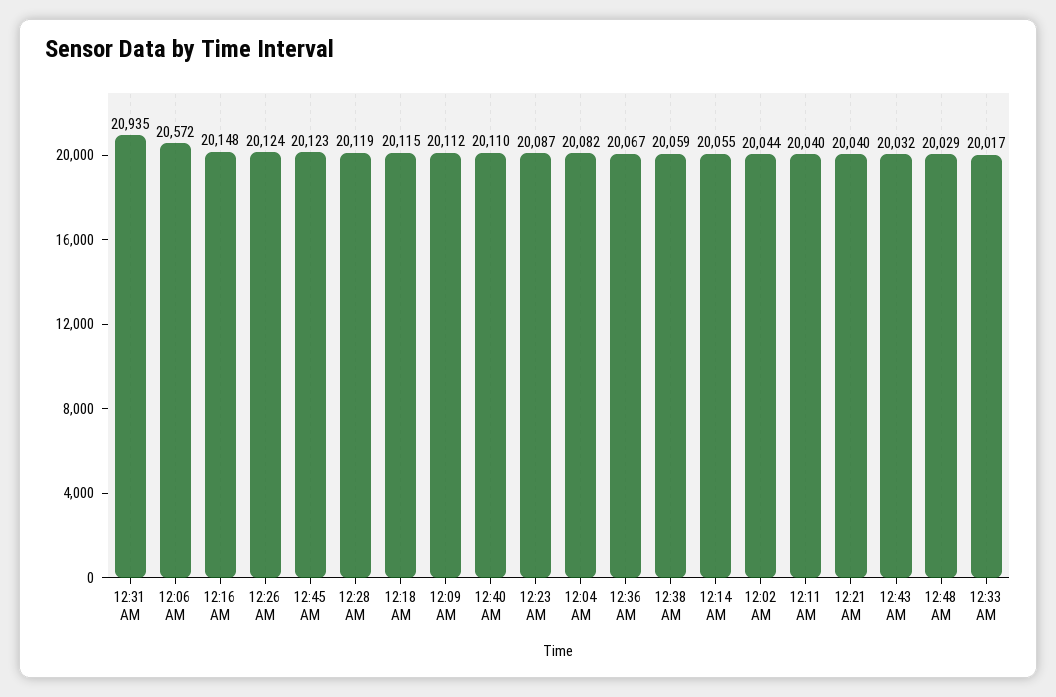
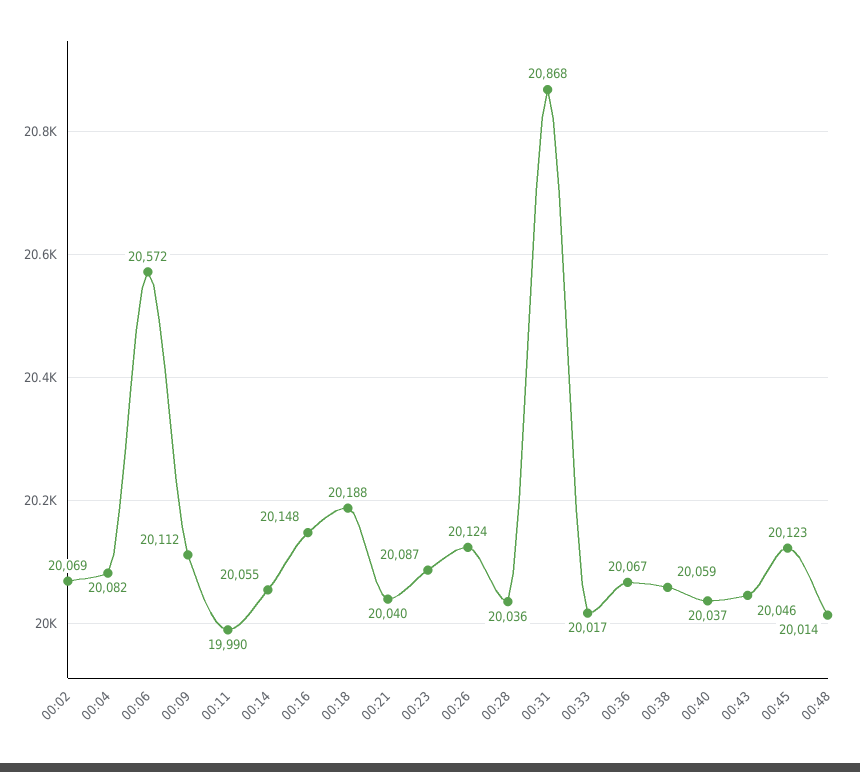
  {
-   "12:31 AM": 20935,
+   "12:31 AM": 20868,
    "12:06 AM": 20572,
    "12:16 AM": 20148,
    "12:26 AM": 20124,
    "12:45 AM": 20123,
-   "12:28 AM": 20119,
+   "12:28 AM": 20036,
-   "12:18 AM": 20115,
+   "12:18 AM": 20188,
    "12:09 AM": 20112,
-   "12:40 AM": 20110,
+   "12:40 AM": 20037,
    "12:23 AM": 20087,
    "12:04 AM": 20082,
    "12:36 AM": 20067,
    "12:38 AM": 20059,
    "12:14 AM": 20055,
-   "12:02 AM": 20044,
+   "12:02 AM": 20069,
-   "12:11 AM": 20040,
+   "12:11 AM": 19990,
    "12:21 AM": 20040,
-   "12:43 AM": 20032,
+   "12:43 AM": 20046,
-   "12:48 AM": 20029,
+   "12:48 AM": 20014,
    "12:33 AM": 20017
  }

